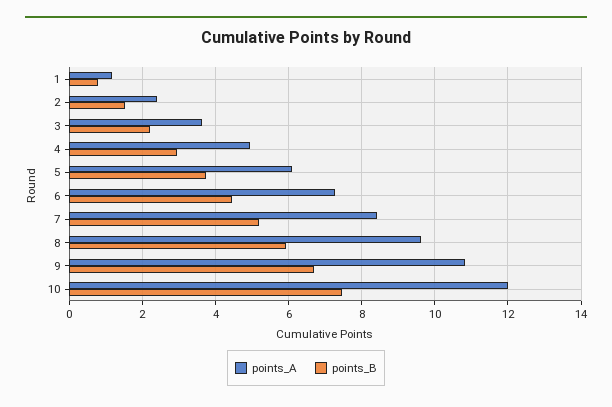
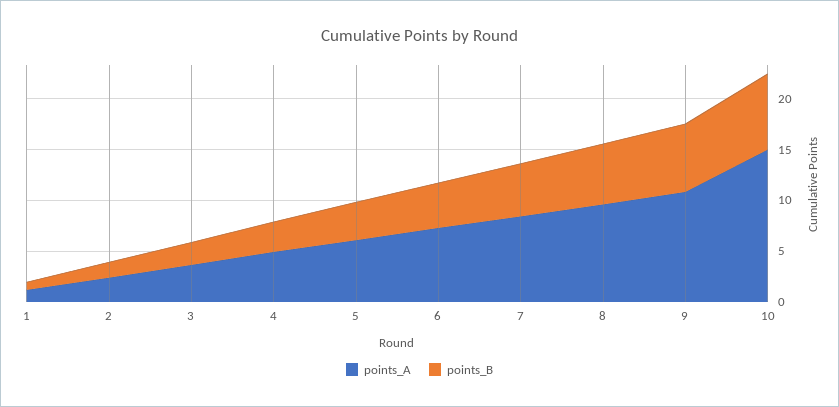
  {
    "points_A": {
      "1": 1.2,
      "2": 2.4,
      "3": 3.6,
      "4": 5,
      "5": 6,
      "6": 7.2,
      "7": 8.4,
      "8": 9.6,
      "9": 10.8,
-     "10": 12
+     "10": 15
    },
    "points_B": {
      "1": 0.8,
      "2": 1.6,
      "3": 2.2,
      "4": 3,
      "5": 3.8,
      "6": 4.4,
      "7": 5.2,
      "8": 6,
      "9": 6.8,
      "10": 7.4
    }
  }

